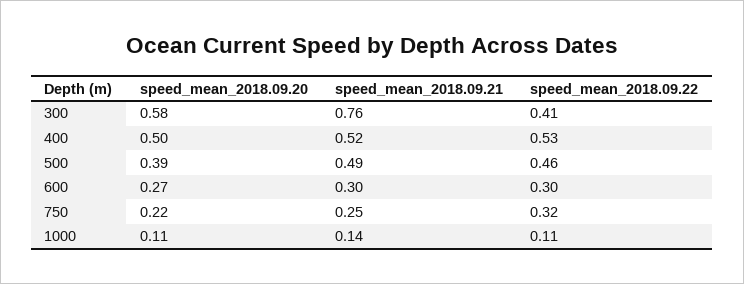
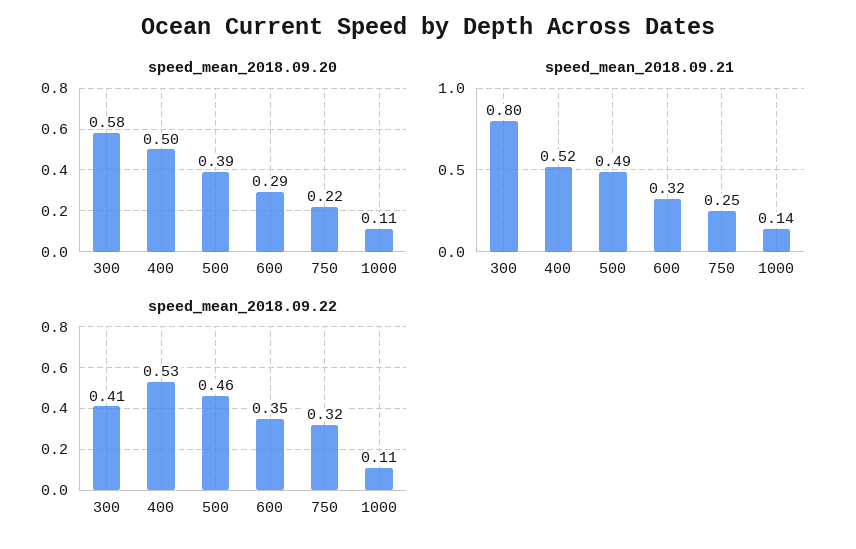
  {
    "speed_mean_2018.09.20": {
      "300": 0.58,
      "400": 0.5,
      "500": 0.39,
-     "600": 0.27,
+     "600": 0.29,
      "750": 0.22,
      "1000": 0.11
    },
    "speed_mean_2018.09.21": {
-     "300": 0.76,
+     "300": 0.8,
      "400": 0.52,
      "500": 0.49,
-     "600": 0.3,
+     "600": 0.32,
      "750": 0.25,
      "1000": 0.14
    },
    "speed_mean_2018.09.22": {
      "300": 0.41,
      "400": 0.53,
      "500": 0.46,
-     "600": 0.3,
+     "600": 0.35,
      "750": 0.32,
      "1000": 0.11
    }
  }

